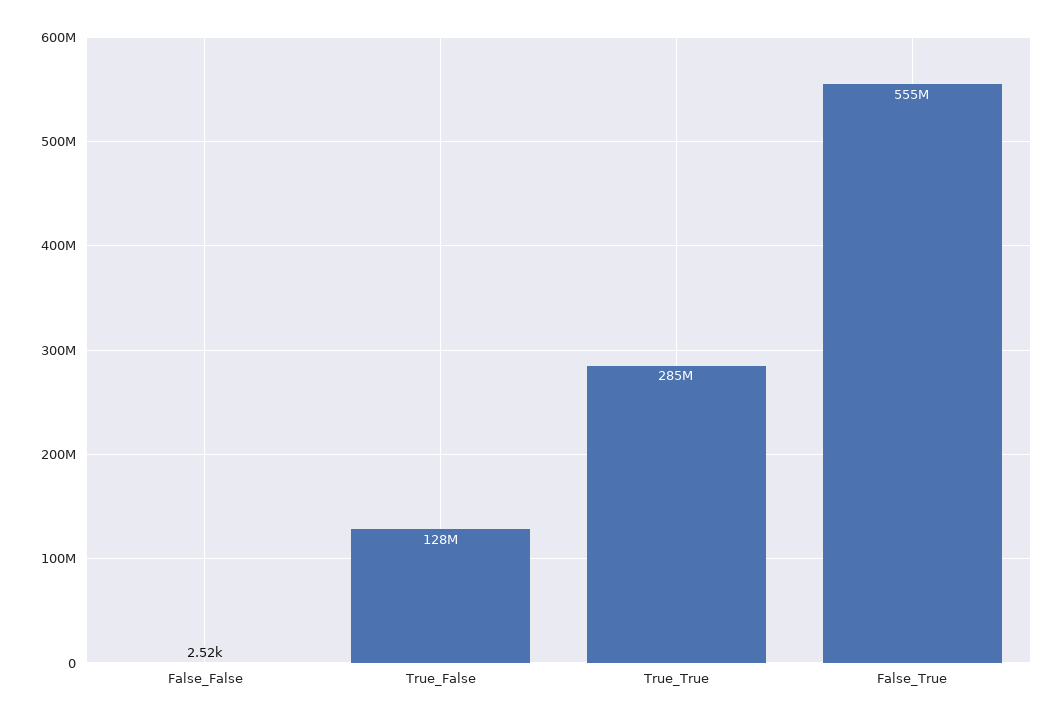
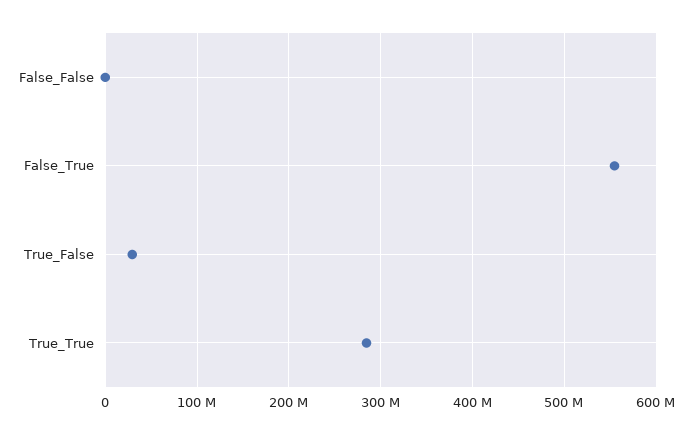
  {
    "False_False": 2520,
-   "True_False": 128000000,
+   "True_False": 30000000,
    "True_True": 285000000,
    "False_True": 555000000
  }

